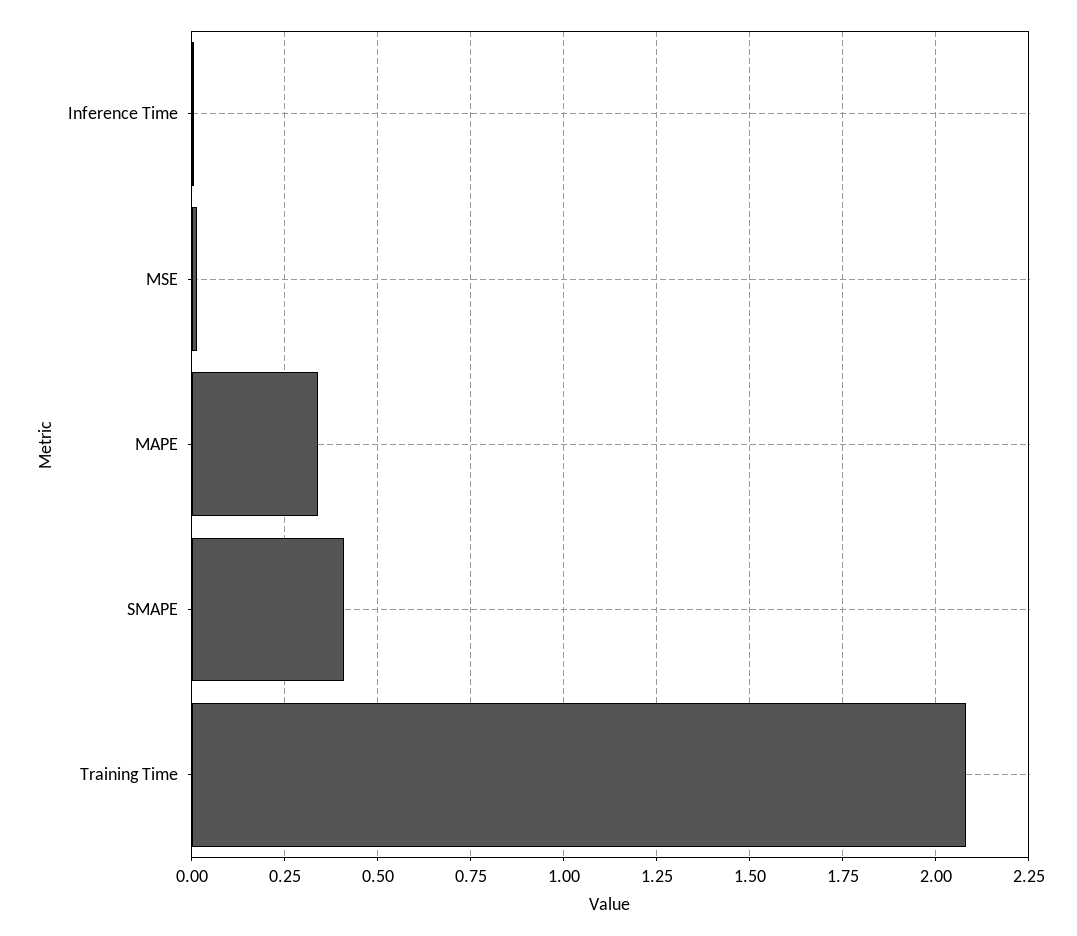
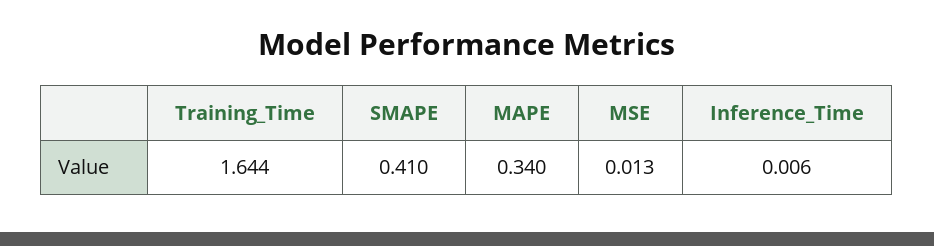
  {
    "Inference Time": 0.006,
    "MSE": 0.013,
    "MAPE": 0.34,
    "SMAPE": 0.41,
-   "Training Time": 2.075
+   "Training Time": 1.644
  }

